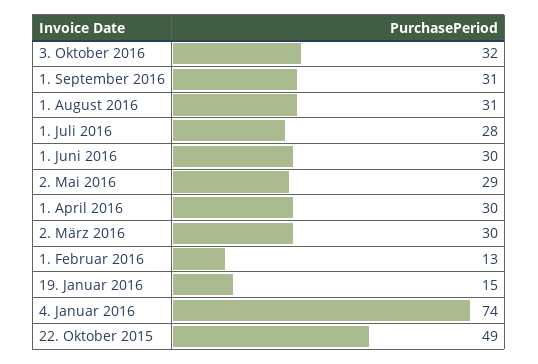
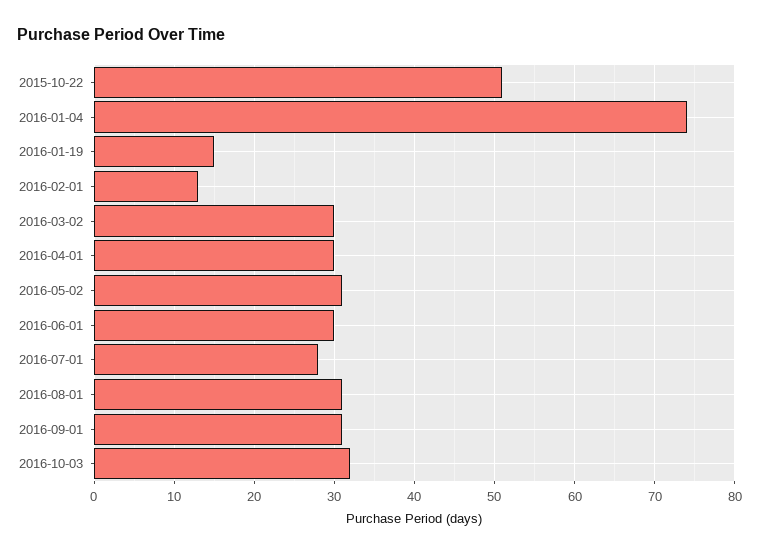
  {
    "3. Oktober 2016": 32,
    "1. September 2016": 31,
    "1. August 2016": 31,
    "1. Juli 2016": 28,
    "1. Juni 2016": 30,
-   "2. Mai 2016": 29,
+   "2. Mai 2016": 31,
    "1. April 2016": 30,
    "2. März 2016": 30,
    "1. Februar 2016": 13,
    "19. Januar 2016": 15,
    "4. Januar 2016": 74,
-   "22. Oktober 2015": 49
+   "22. Oktober 2015": 51
  }

